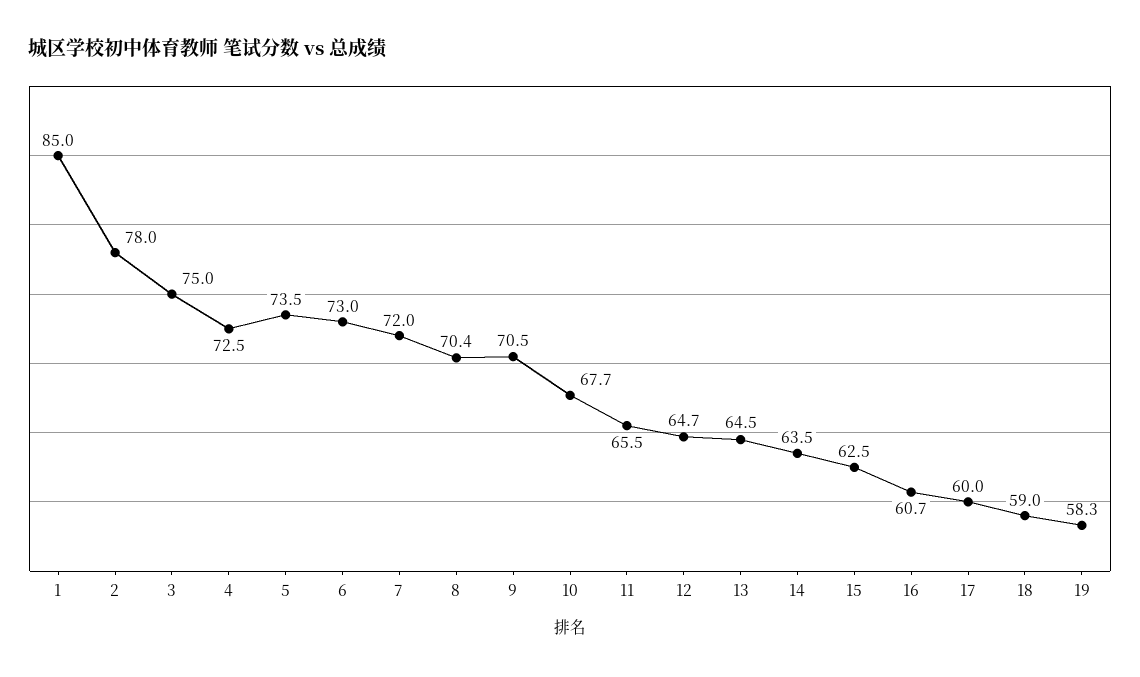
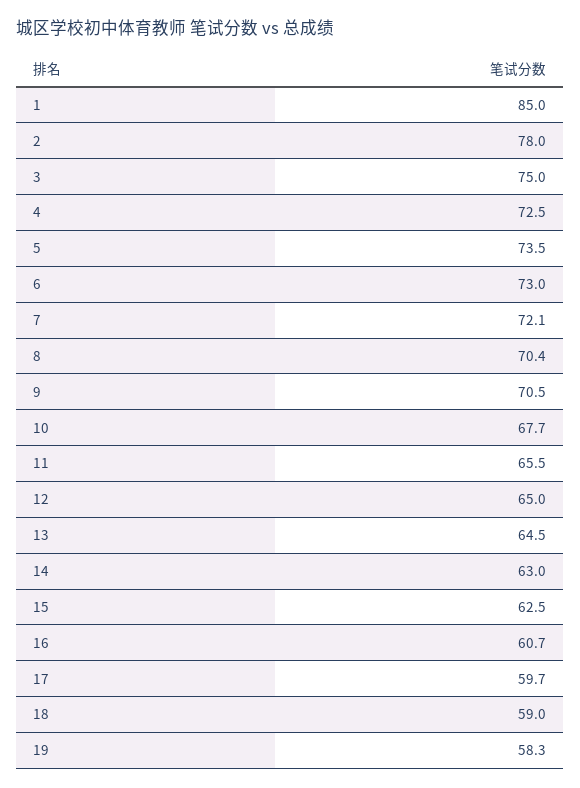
  {
    "1": 85,
    "2": 78,
    "3": 75,
    "4": 72.5,
    "5": 73.5,
    "6": 73,
-   "7": 72,
+   "7": 72.1,
    "8": 70.4,
    "9": 70.5,
    "10": 67.7,
    "11": 65.5,
-   "12": 64.7,
+   "12": 65,
    "13": 64.5,
-   "14": 63.5,
+   "14": 63,
    "15": 62.5,
    "16": 60.7,
-   "17": 60,
+   "17": 59.7,
    "18": 59,
    "19": 58.3
  }

